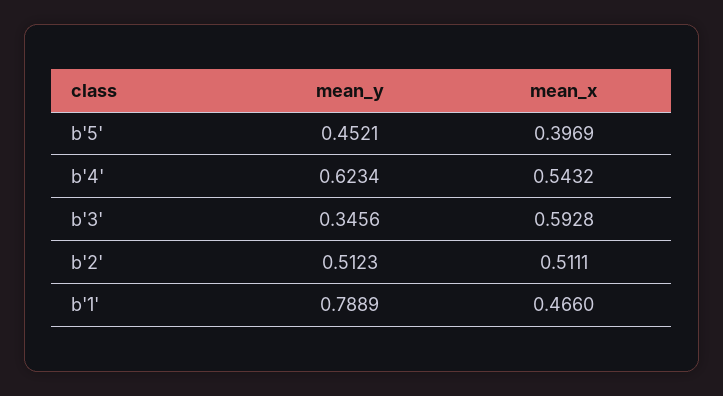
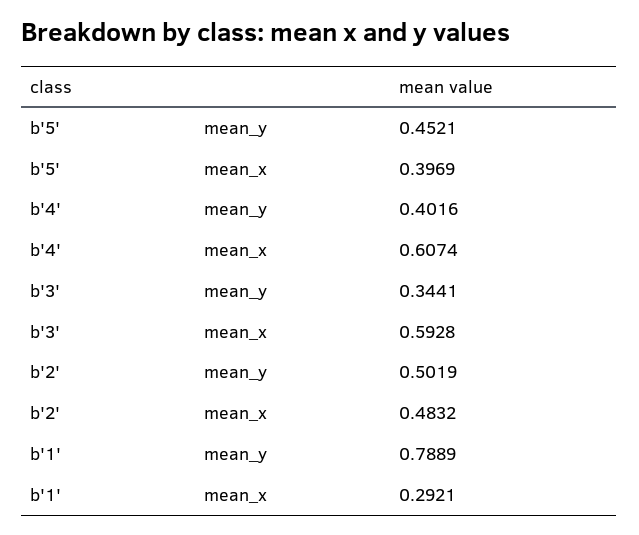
  {
    "mean_y": {
      "b'5'": 0.4521,
-     "b'4'": 0.6234,
+     "b'4'": 0.4016,
-     "b'3'": 0.3456,
+     "b'3'": 0.3441,
-     "b'2'": 0.5123,
+     "b'2'": 0.5019,
      "b'1'": 0.7889
    },
    "mean_x": {
      "b'5'": 0.3969,
-     "b'4'": 0.5432,
+     "b'4'": 0.6074,
      "b'3'": 0.5928,
-     "b'2'": 0.5111,
+     "b'2'": 0.4832,
-     "b'1'": 0.466
+     "b'1'": 0.2921
    }
  }

